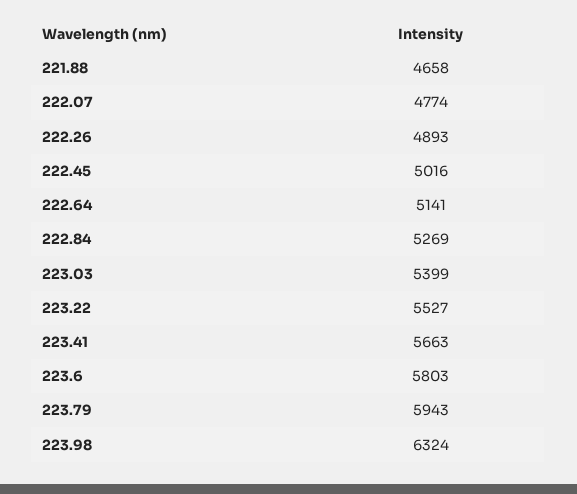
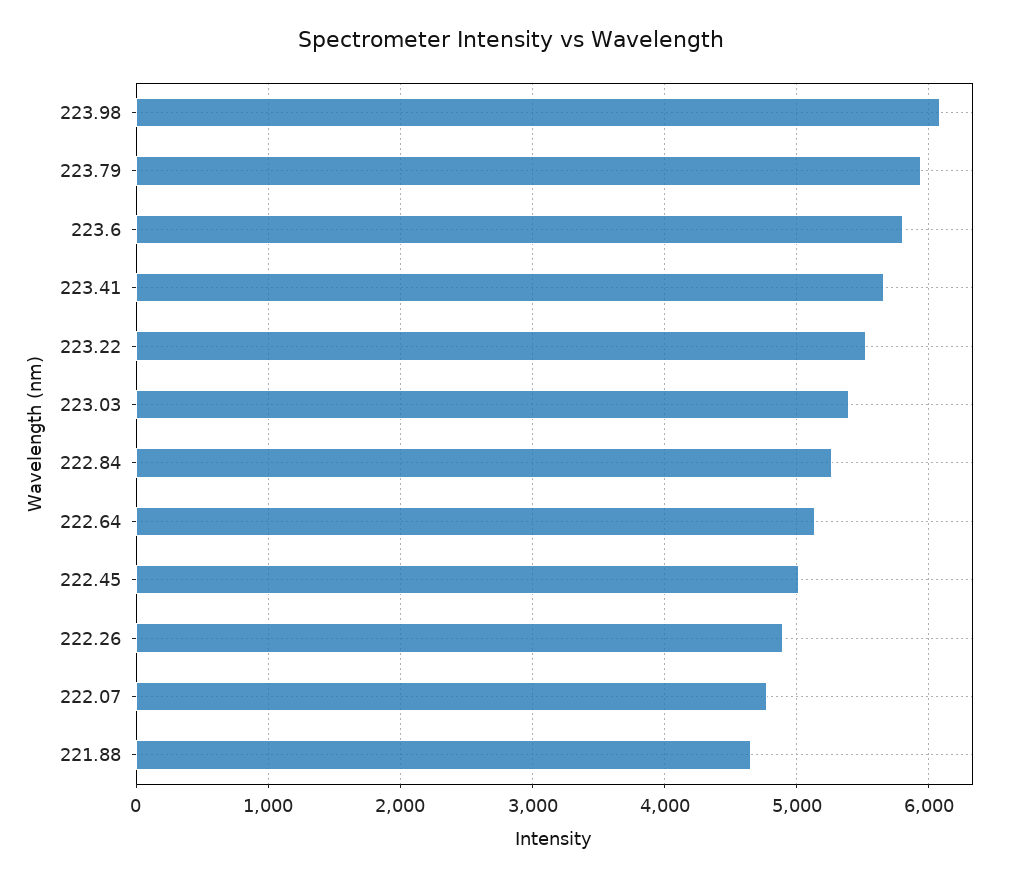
  {
    "221.88": 4658,
    "222.07": 4774,
    "222.26": 4893,
    "222.45": 5016,
    "222.64": 5141,
    "222.84": 5269,
    "223.03": 5399,
    "223.22": 5527,
    "223.41": 5663,
    "223.6": 5803,
    "223.79": 5943,
-   "223.98": 6324
+   "223.98": 6100
  }

